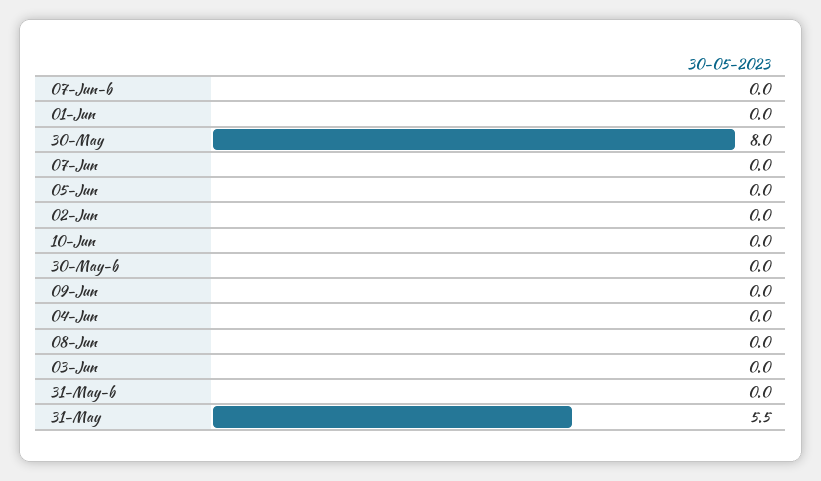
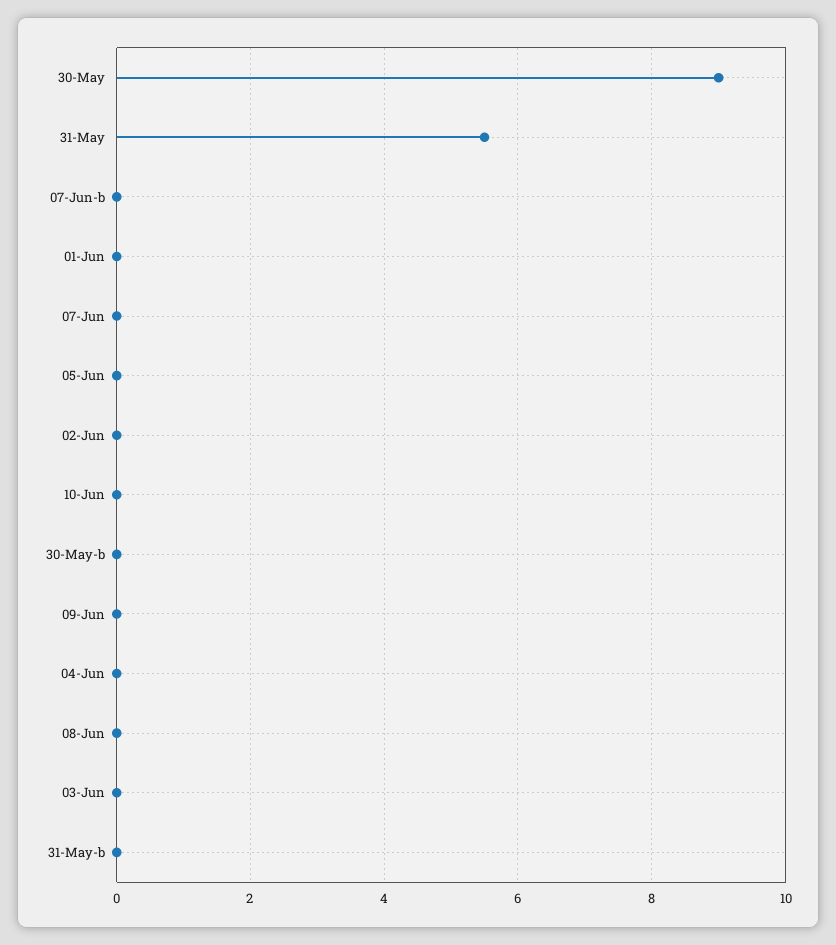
  {
    "07-Jun-b": 0,
    "01-Jun": 0,
-   "30-May": 8,
+   "30-May": 9,
    "07-Jun": 0,
    "05-Jun": 0,
    "02-Jun": 0,
    "10-Jun": 0,
    "30-May-b": 0,
    "09-Jun": 0,
    "04-Jun": 0,
    "08-Jun": 0,
    "03-Jun": 0,
    "31-May-b": 0,
    "31-May": 5.5
  }

